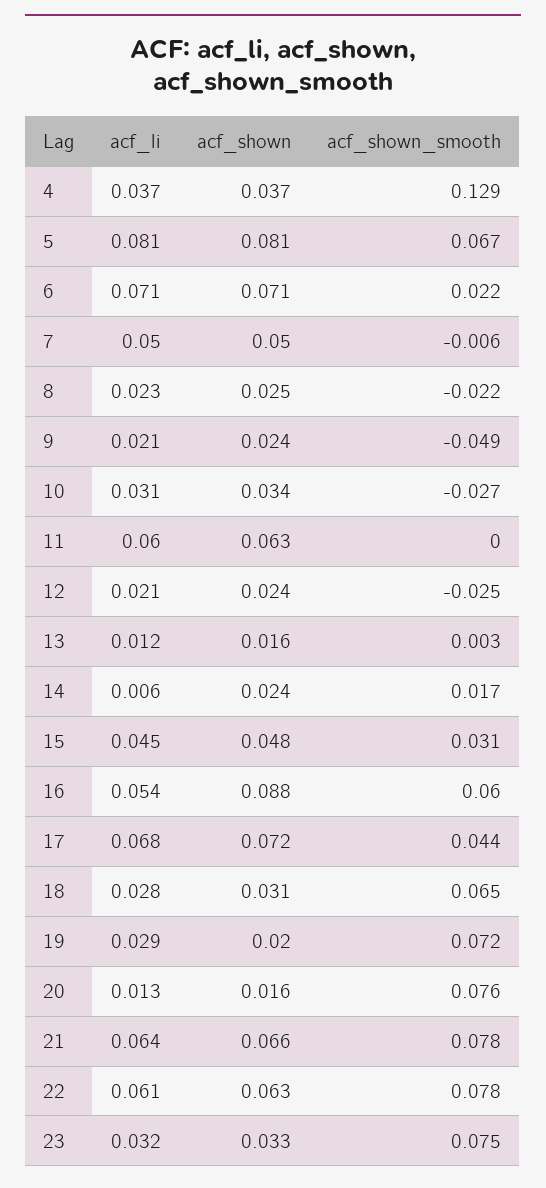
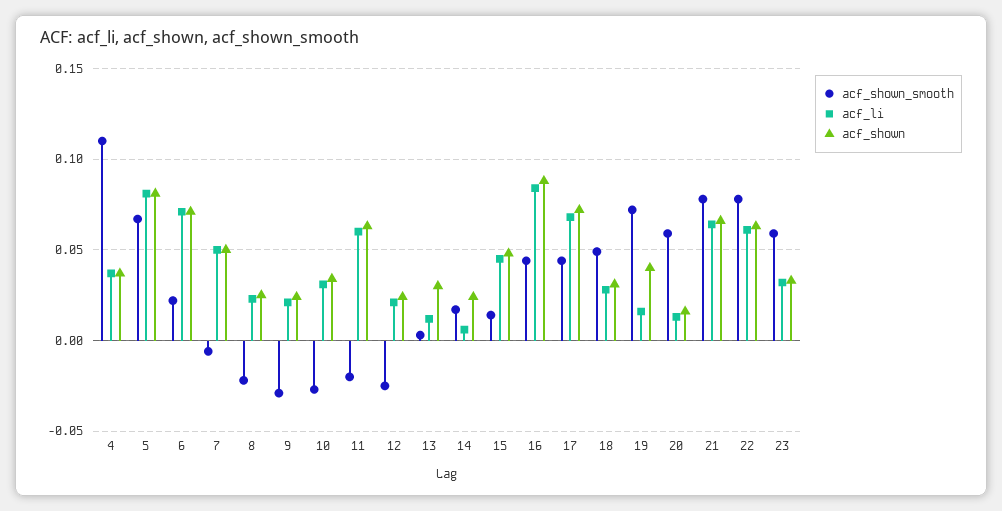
  {
    "acf_li": {
      "4": 0.037,
      "5": 0.081,
      "6": 0.071,
      "7": 0.05,
      "8": 0.023,
      "9": 0.021,
      "10": 0.031,
      "11": 0.06,
      "12": 0.021,
      "13": 0.012,
      "14": 0.006,
      "15": 0.045,
-     "16": 0.054,
+     "16": 0.085,
      "17": 0.068,
      "18": 0.028,
-     "19": 0.029,
+     "19": 0.015,
      "20": 0.013,
      "21": 0.064,
      "22": 0.061,
      "23": 0.032
    },
    "acf_shown": {
      "4": 0.037,
      "5": 0.081,
      "6": 0.071,
      "7": 0.05,
      "8": 0.025,
      "9": 0.024,
      "10": 0.034,
      "11": 0.063,
      "12": 0.024,
-     "13": 0.016,
+     "13": 0.03,
      "14": 0.024,
      "15": 0.048,
      "16": 0.088,
      "17": 0.072,
      "18": 0.031,
-     "19": 0.02,
+     "19": 0.04,
      "20": 0.016,
      "21": 0.066,
      "22": 0.063,
      "23": 0.033
    },
    "acf_shown_smooth": {
-     "4": 0.129,
+     "4": 0.11,
      "5": 0.067,
      "6": 0.022,
      "7": -0.006,
      "8": -0.022,
-     "9": -0.049,
+     "9": -0.03,
      "10": -0.027,
-     "11": 0,
+     "11": -0.02,
      "12": -0.025,
      "13": 0.003,
      "14": 0.017,
-     "15": 0.031,
+     "15": 0.015,
-     "16": 0.06,
+     "16": 0.045,
      "17": 0.044,
-     "18": 0.065,
+     "18": 0.05,
      "19": 0.072,
-     "20": 0.076,
+     "20": 0.06,
      "21": 0.078,
      "22": 0.078,
-     "23": 0.075
+     "23": 0.06
    }
  }

